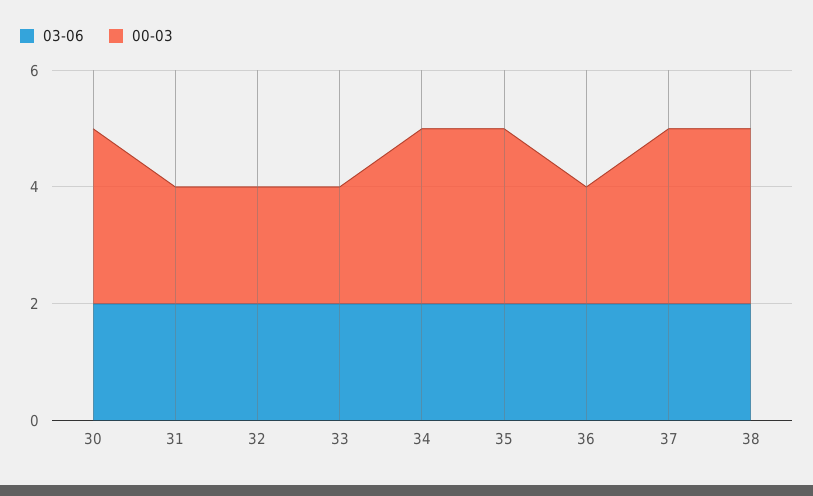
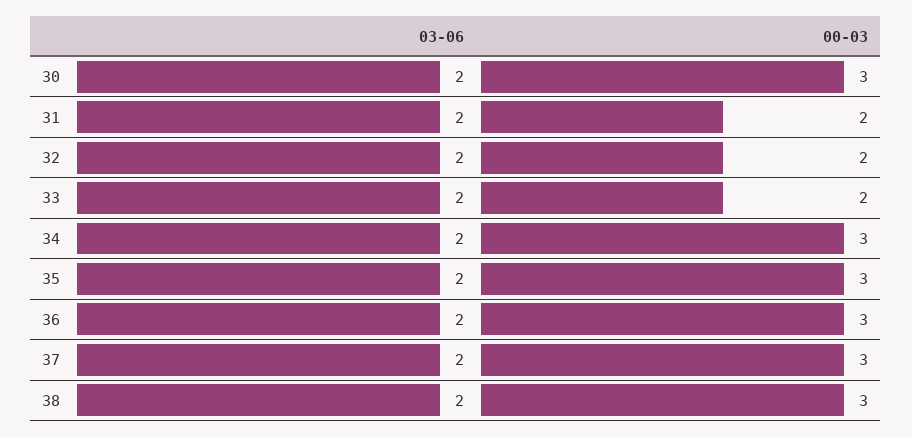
  {
    "03-06": {
      "30": 2,
      "31": 2,
      "32": 2,
      "33": 2,
      "34": 2,
      "35": 2,
      "36": 2,
      "37": 2,
      "38": 2
    },
    "00-03": {
      "30": 3,
      "31": 2,
      "32": 2,
      "33": 2,
      "34": 3,
      "35": 3,
-     "36": 2,
+     "36": 3,
      "37": 3,
      "38": 3
    }
  }

